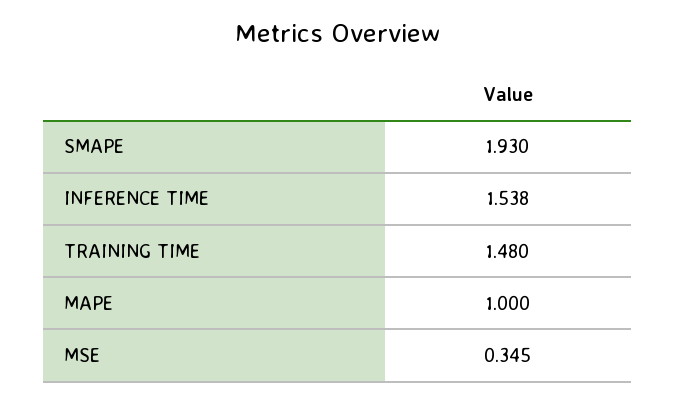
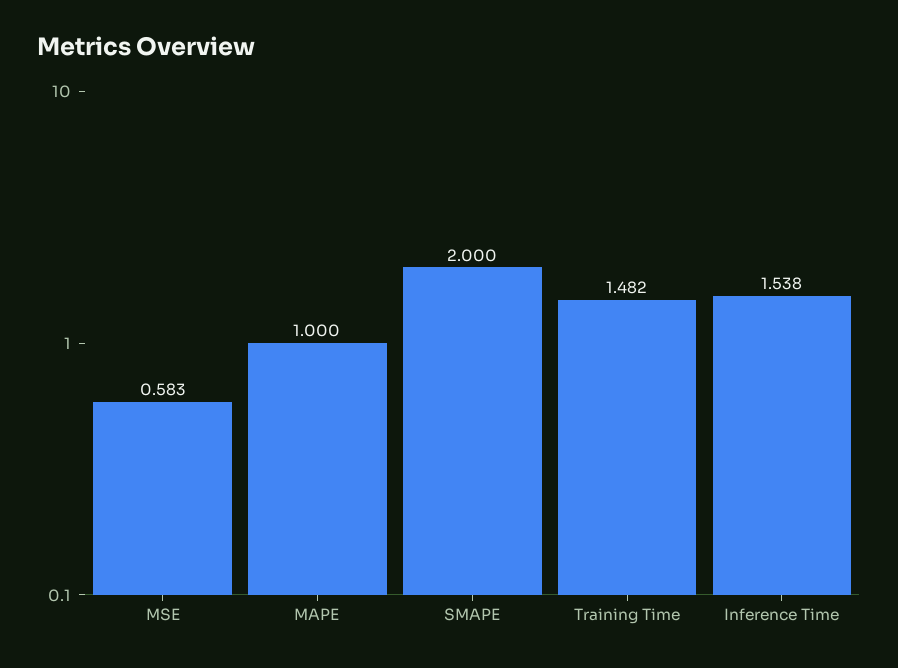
  {
-   "SMAPE": 1.93,
+   "SMAPE": 2,
    "INFERENCE TIME": 1.538,
-   "TRAINING TIME": 1.48,
+   "TRAINING TIME": 1.482,
    "MAPE": 1,
-   "MSE": 0.345
+   "MSE": 0.583
  }

